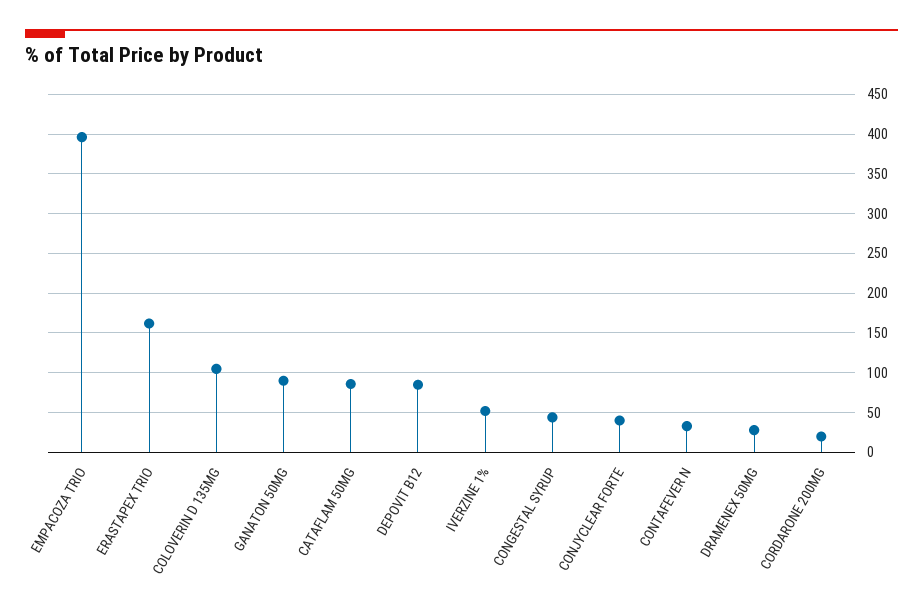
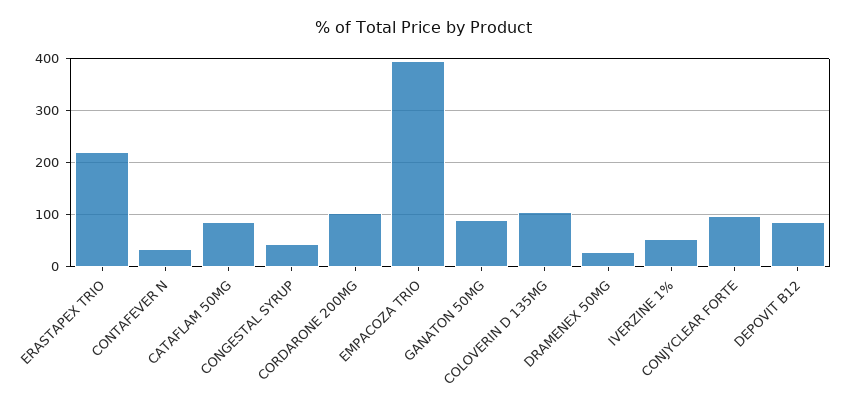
  {
    "EMPACOZA TRIO": 400,
-   "ERASTAPEX TRIO": 160,
+   "ERASTAPEX TRIO": 220,
    "COLOVERIN D 135MG": 110,
    "GANATON 50MG": 90,
    "CATAFLAM 50MG": 90,
    "DEPOVIT B12": 90,
    "IVERZINE 1%": 50,
    "CONGESTAL SYRUP": 40,
-   "CONJYCLEAR FORTE": 40,
+   "CONJYCLEAR FORTE": 100,
    "CONTAFEVER N": 30,
    "DRAMENEX 50MG": 30,
-   "CORDARONE 200MG": 20
+   "CORDARONE 200MG": 100
  }

